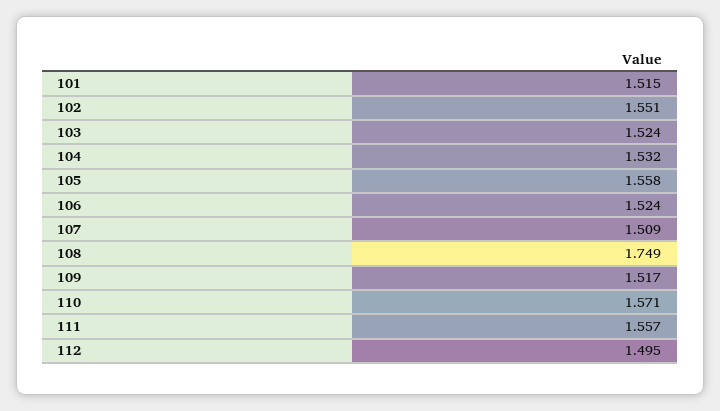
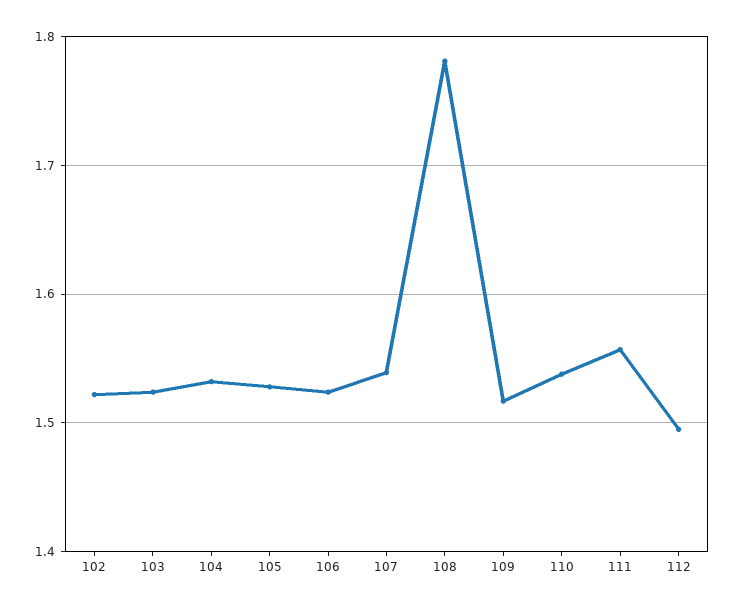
  {
-   "101": 1.515,
-   "102": 1.551,
+   "102": 1.52,
    "103": 1.524,
    "104": 1.532,
-   "105": 1.558,
+   "105": 1.53,
    "106": 1.524,
-   "107": 1.509,
+   "107": 1.54,
-   "108": 1.749,
+   "108": 1.78,
    "109": 1.517,
-   "110": 1.571,
+   "110": 1.54,
    "111": 1.557,
    "112": 1.495
  }

